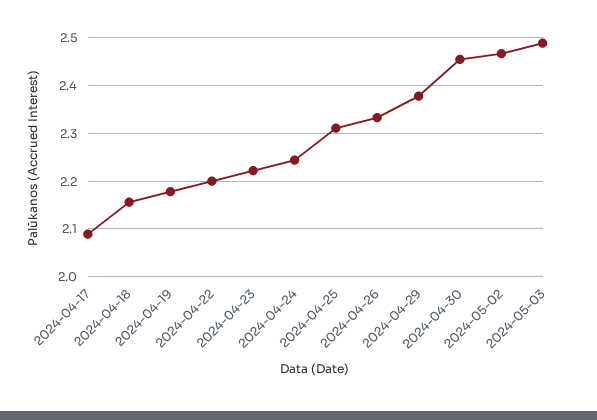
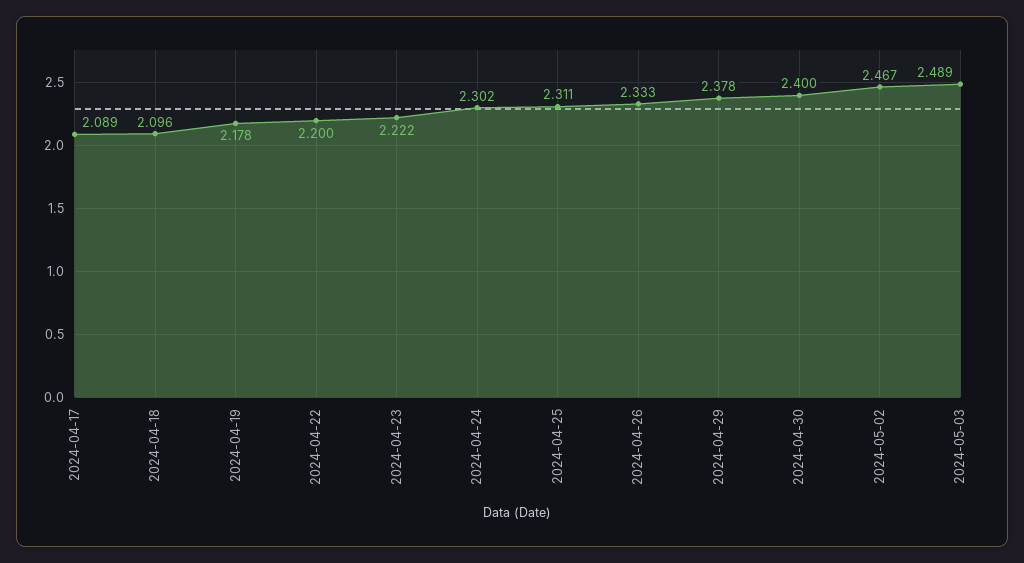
  {
    "2024-04-17": 2.089,
-   "2024-04-18": 2.16,
+   "2024-04-18": 2.096,
    "2024-04-19": 2.178,
    "2024-04-22": 2.2,
    "2024-04-23": 2.222,
-   "2024-04-24": 2.24,
+   "2024-04-24": 2.302,
    "2024-04-25": 2.311,
    "2024-04-26": 2.333,
    "2024-04-29": 2.378,
-   "2024-04-30": 2.46,
+   "2024-04-30": 2.4,
    "2024-05-02": 2.467,
    "2024-05-03": 2.489
  }

